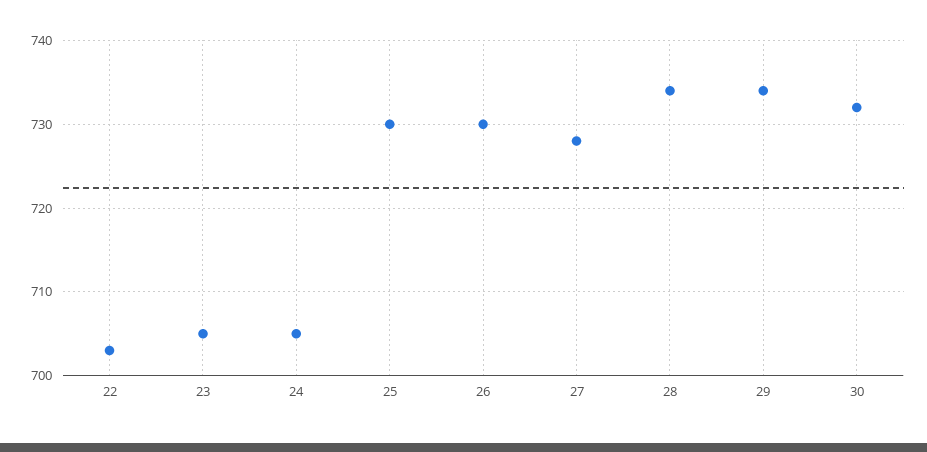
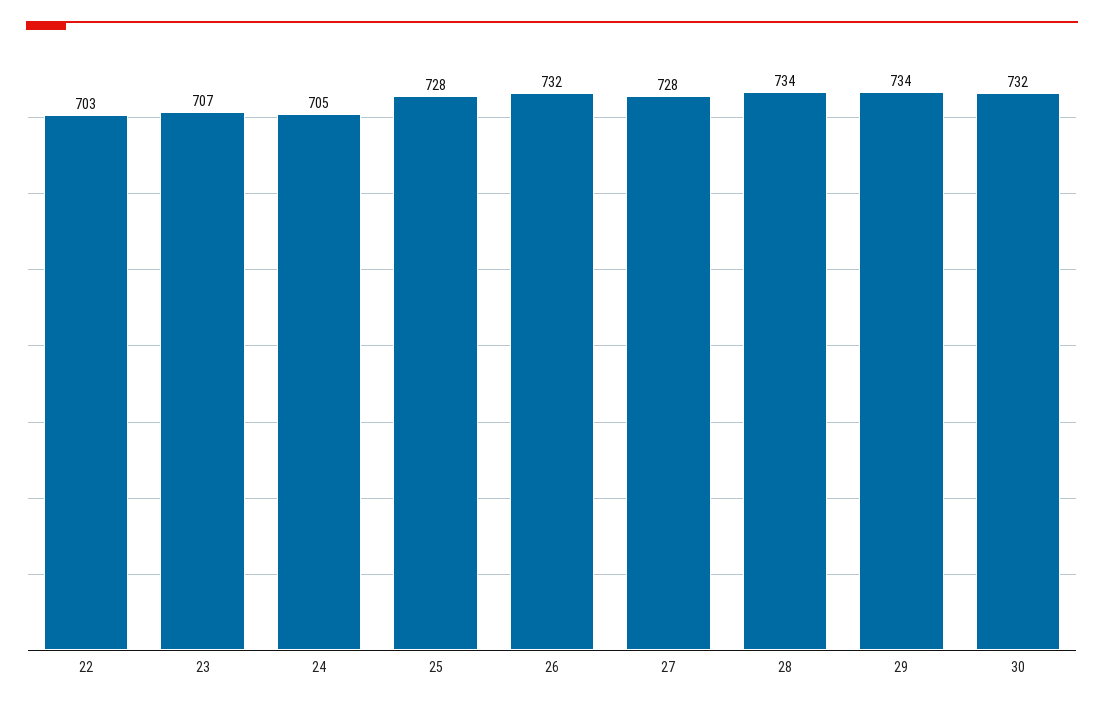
  {
    "22": 703,
-   "23": 705,
+   "23": 707,
    "24": 705,
-   "25": 730,
+   "25": 728,
-   "26": 730,
+   "26": 732,
    "27": 728,
    "28": 734,
    "29": 734,
    "30": 732
  }

